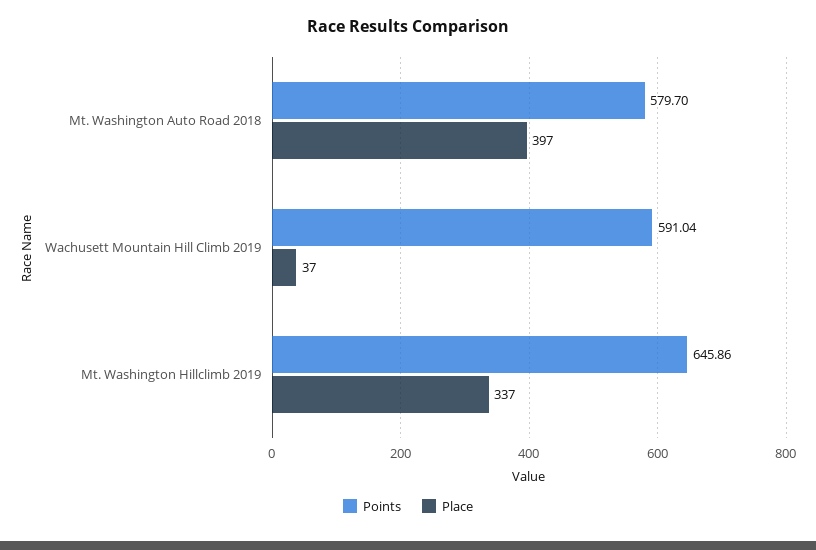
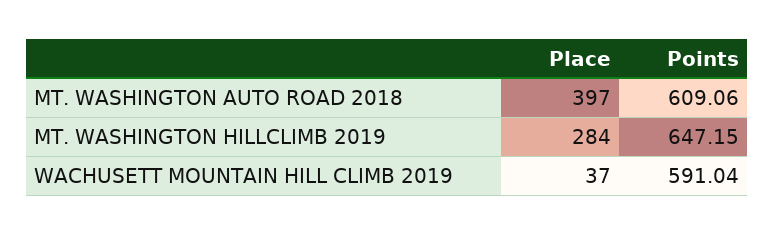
  {
    "Points": {
-     "Mt. Washington Auto Road 2018": 579.7,
+     "Mt. Washington Auto Road 2018": 609.06,
      "Wachusett Mountain Hill Climb 2019": 591.04,
-     "Mt. Washington Hillclimb 2019": 645.86
+     "Mt. Washington Hillclimb 2019": 647.15
    },
    "Place": {
      "Mt. Washington Auto Road 2018": 397,
      "Wachusett Mountain Hill Climb 2019": 37,
-     "Mt. Washington Hillclimb 2019": 337
+     "Mt. Washington Hillclimb 2019": 284
    }
  }

